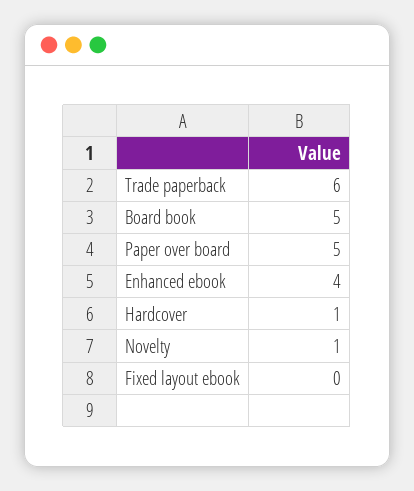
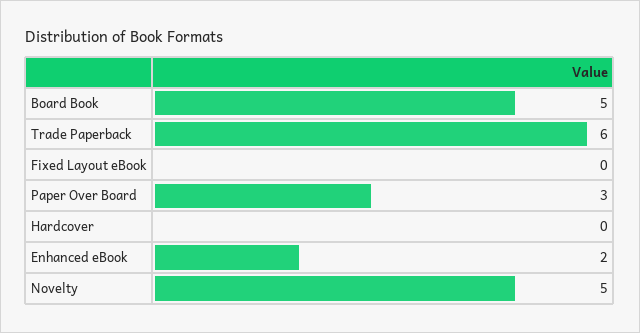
  {
    "Trade paperback": 6,
    "Board book": 5,
-   "Paper over board": 5,
+   "Paper over board": 3,
-   "Enhanced ebook": 4,
+   "Enhanced ebook": 2,
-   "Hardcover": 1,
+   "Hardcover": 0,
-   "Novelty": 1,
+   "Novelty": 5,
    "Fixed layout ebook": 0
  }

